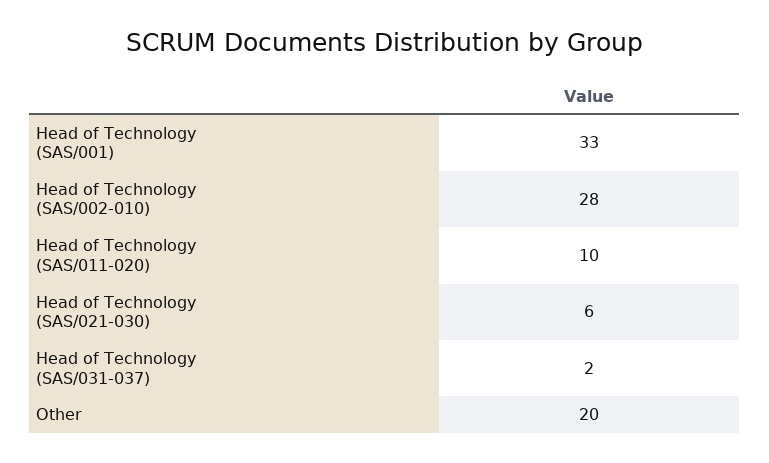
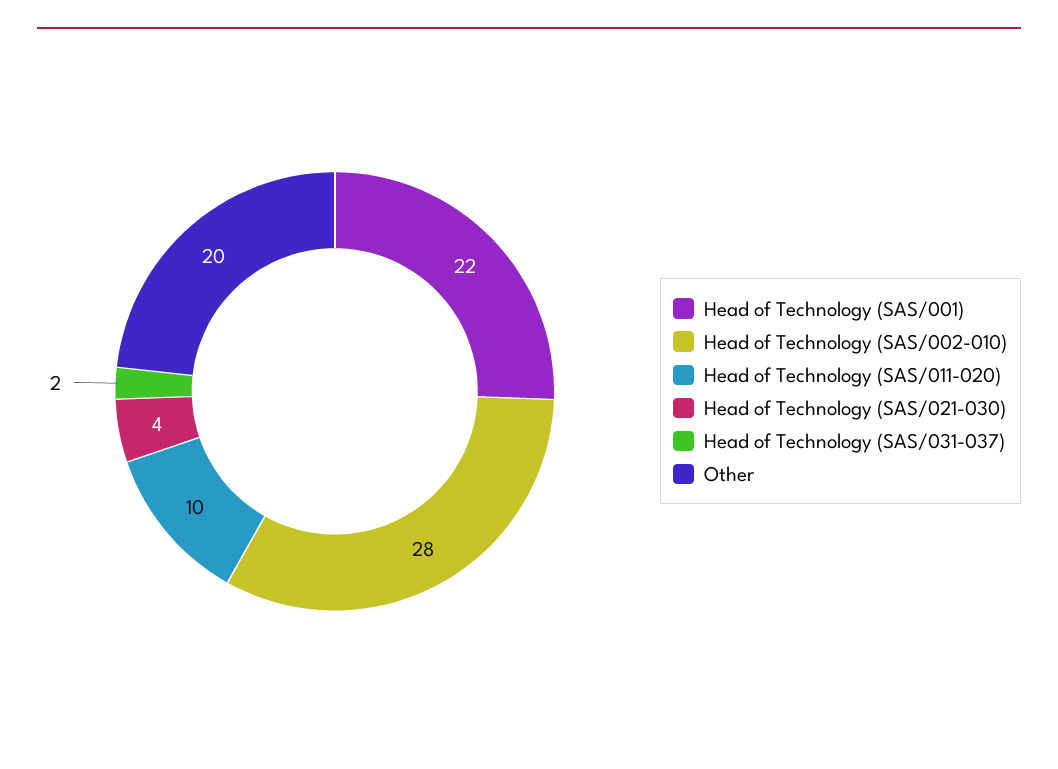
  {
-   "Head of Technology (SAS/001)": 33,
+   "Head of Technology (SAS/001)": 22,
    "Head of Technology (SAS/002-010)": 28,
    "Head of Technology (SAS/011-020)": 10,
-   "Head of Technology (SAS/021-030)": 6,
+   "Head of Technology (SAS/021-030)": 4,
    "Head of Technology (SAS/031-037)": 2,
    "Other": 20
  }

